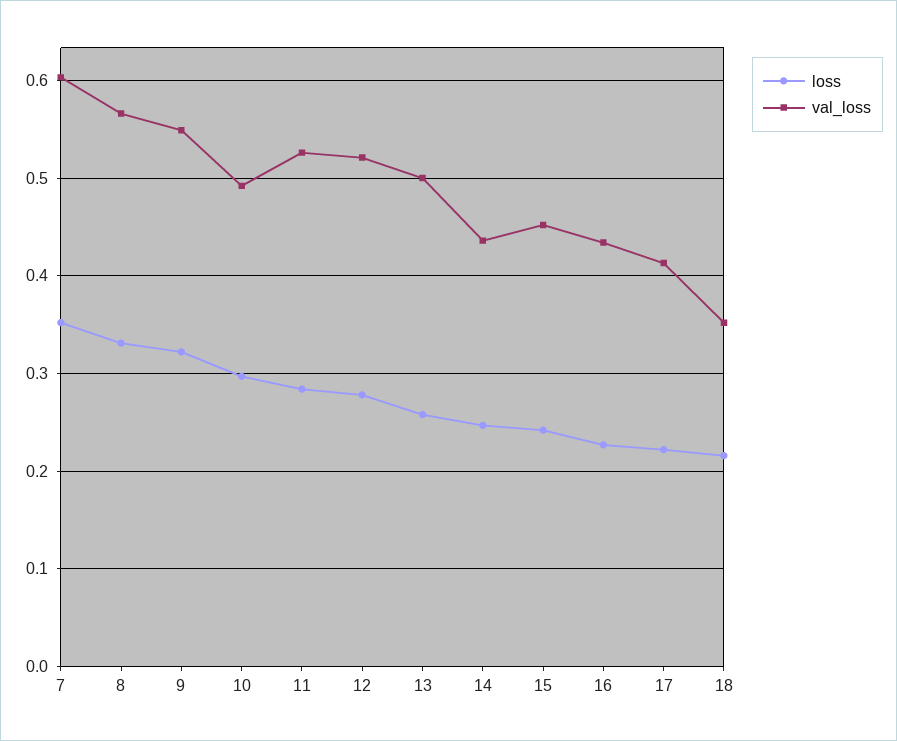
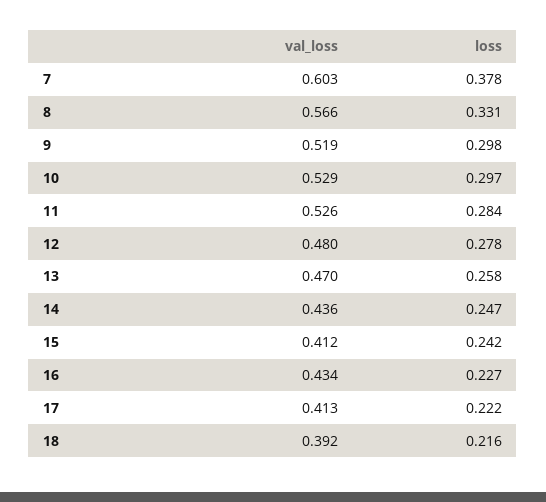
  {
    "loss": {
-     "7": 0.35,
+     "7": 0.378,
      "8": 0.331,
-     "9": 0.32,
+     "9": 0.298,
      "10": 0.297,
      "11": 0.284,
      "12": 0.278,
      "13": 0.258,
      "14": 0.247,
      "15": 0.242,
      "16": 0.227,
      "17": 0.222,
      "18": 0.216
    },
    "val_loss": {
      "7": 0.603,
      "8": 0.566,
-     "9": 0.55,
+     "9": 0.519,
-     "10": 0.49,
+     "10": 0.529,
      "11": 0.526,
-     "12": 0.52,
+     "12": 0.48,
-     "13": 0.5,
+     "13": 0.47,
      "14": 0.436,
-     "15": 0.45,
+     "15": 0.412,
      "16": 0.434,
      "17": 0.413,
-     "18": 0.35
+     "18": 0.392
    }
  }

